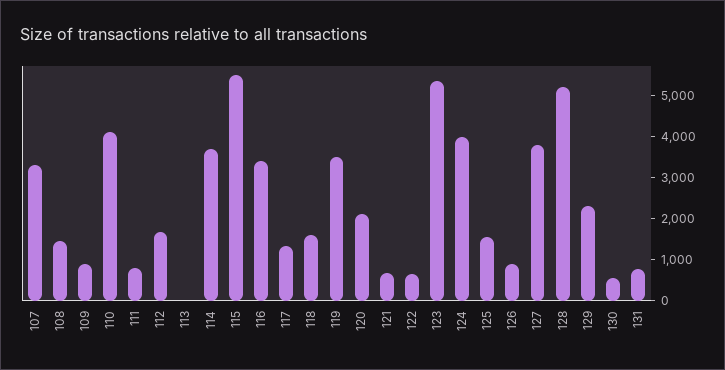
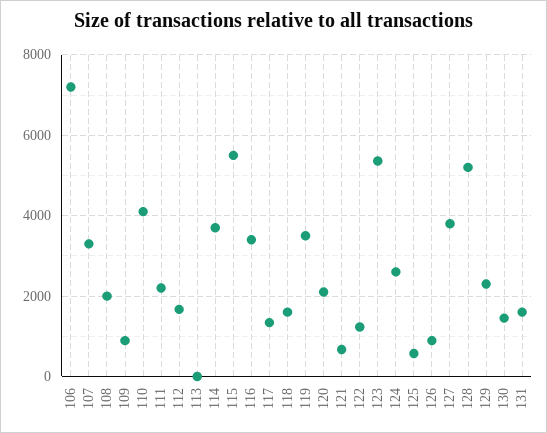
  {
    "107": 3400,
-   "108": 1400,
+   "108": 2000,
    "109": 800,
    "110": 4200,
-   "111": 800,
+   "111": 2200,
    "112": 1600,
    "113": 0,
    "114": 3800,
    "115": 5600,
    "116": 3400,
    "117": 1400,
    "118": 1600,
    "119": 3600,
    "120": 2200,
    "121": 600,
-   "122": 600,
+   "122": 1200,
    "123": 5400,
-   "124": 4000,
+   "124": 2600,
-   "125": 1600,
+   "125": 600,
    "126": 800,
    "127": 3800,
    "128": 5200,
    "129": 2400,
-   "130": 600,
+   "130": 1400,
-   "131": 800
+   "131": 1600,
+   "106": 7200
  }

